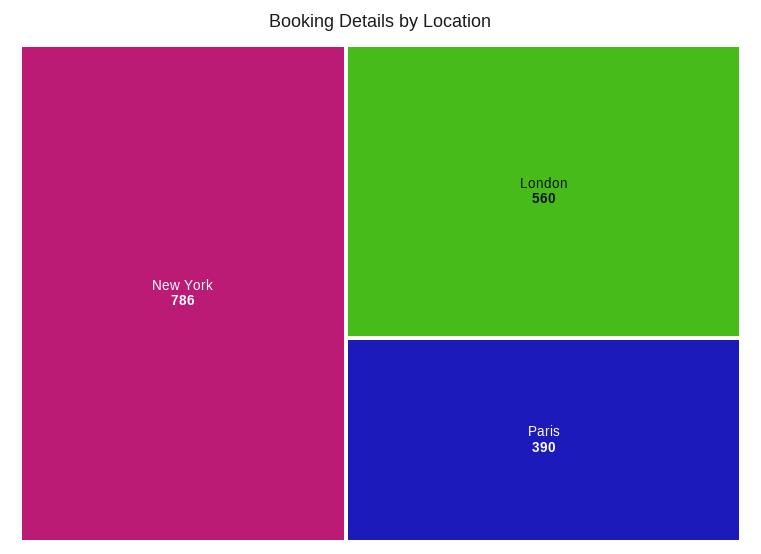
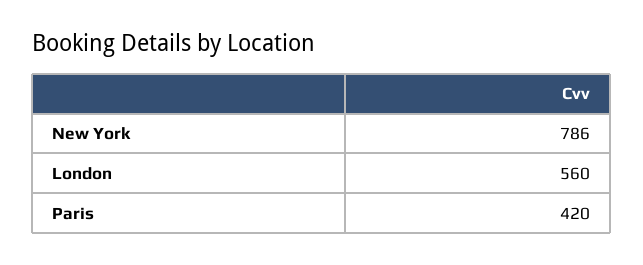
  {
    "New York": 786,
    "London": 560,
-   "Paris": 390
+   "Paris": 420
  }

